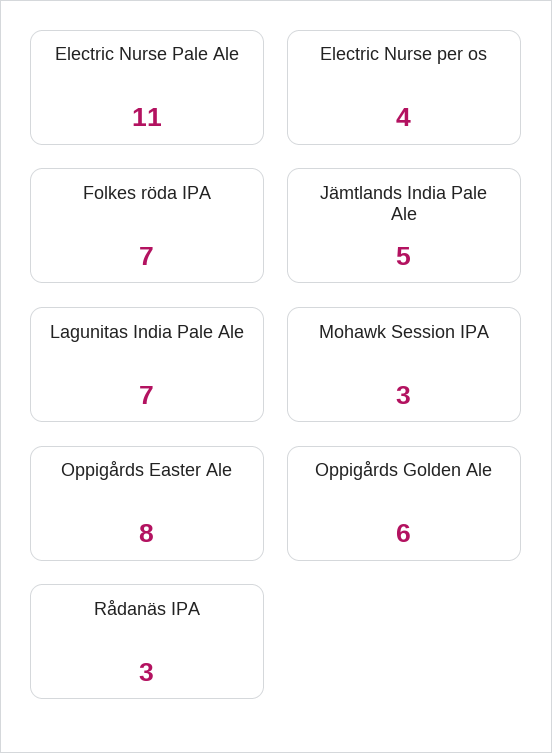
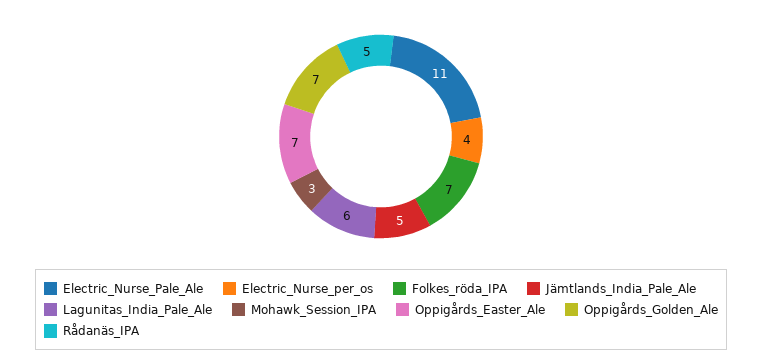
  {
    "Electric Nurse Pale Ale": 11,
    "Electric Nurse per os": 4,
    "Folkes röda IPA": 7,
    "Jämtlands India Pale Ale": 5,
-   "Lagunitas India Pale Ale": 7,
+   "Lagunitas India Pale Ale": 6,
    "Mohawk Session IPA": 3,
-   "Oppigårds Easter Ale": 8,
+   "Oppigårds Easter Ale": 7,
-   "Oppigårds Golden Ale": 6,
+   "Oppigårds Golden Ale": 7,
-   "Rådanäs IPA": 3
+   "Rådanäs IPA": 5
  }

